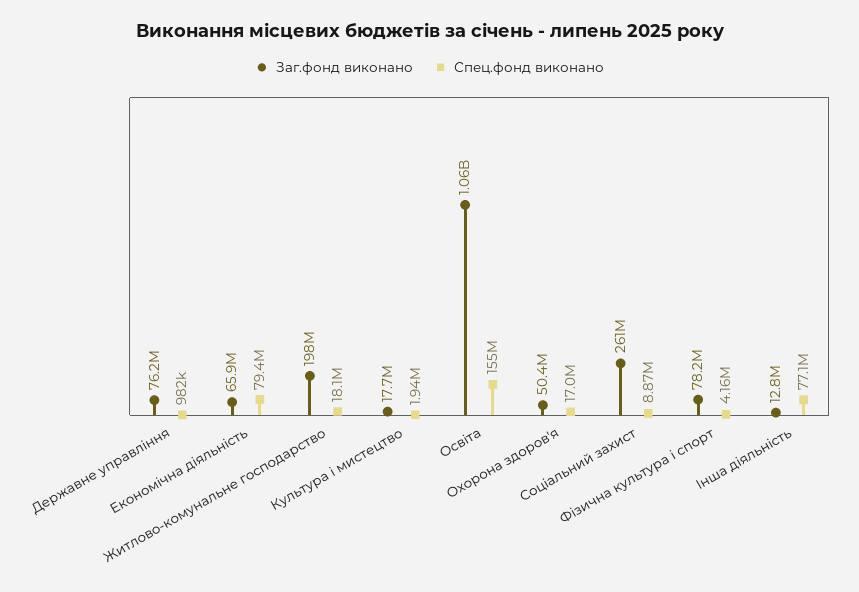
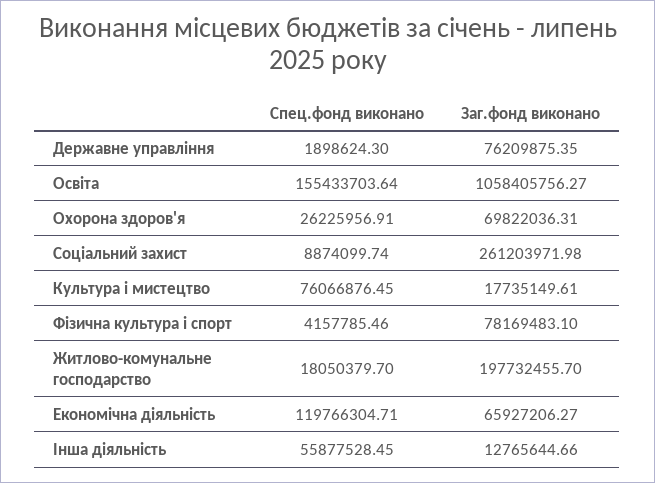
  {
    "Заг.фонд виконано": {
      "Державне управління": 76209875.35,
      "Економічна діяльність": 65927206.27,
      "Житлово-комунальне господарство": 197732455.7,
      "Культура і мистецтво": 17735149.61,
      "Освіта": 1058405756.27,
-     "Охорона здоров'я": 50400000,
+     "Охорона здоров'я": 69822036.31,
      "Соціальний захист": 261203971.98,
      "Фізична культура і спорт": 78169483.1,
      "Інша діяльність": 12765644.66
    },
    "Спец.фонд виконано": {
-     "Державне управління": 982000,
+     "Державне управління": 1898624.3,
-     "Економічна діяльність": 79400000,
+     "Економічна діяльність": 119766304.71,
      "Житлово-комунальне господарство": 18050379.7,
-     "Культура і мистецтво": 1940000,
+     "Культура і мистецтво": 76066876.45,
      "Освіта": 155433703.64,
-     "Охорона здоров'я": 17000000,
+     "Охорона здоров'я": 26225956.91,
      "Соціальний захист": 8874099.74,
      "Фізична культура і спорт": 4157785.46,
-     "Інша діяльність": 77100000
+     "Інша діяльність": 55877528.45
    }
  }

